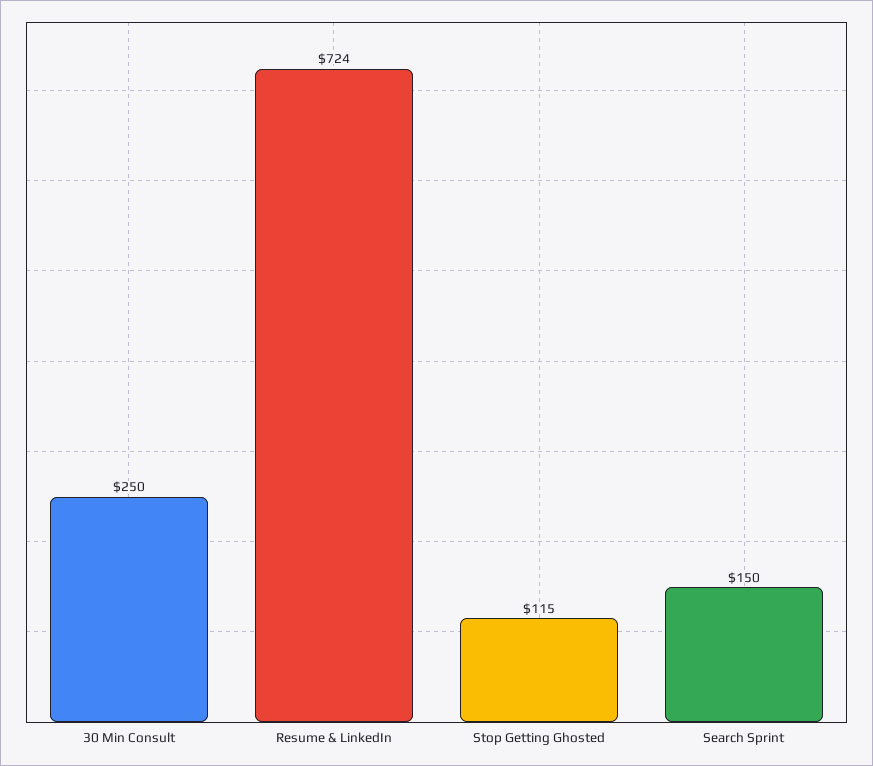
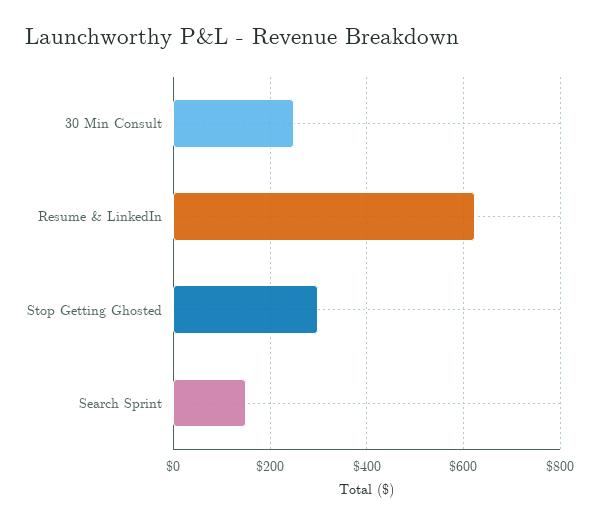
  {
    "30 Min Consult": 250,
-   "Resume & LinkedIn": 724,
+   "Resume & LinkedIn": 620,
-   "Stop Getting Ghosted": 115,
+   "Stop Getting Ghosted": 300,
    "Search Sprint": 150
  }

